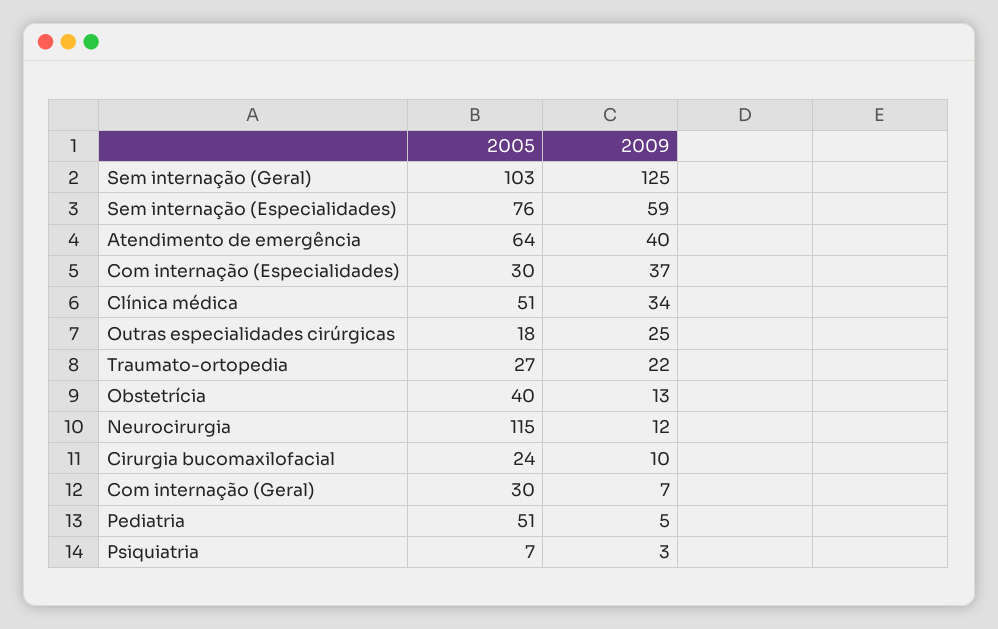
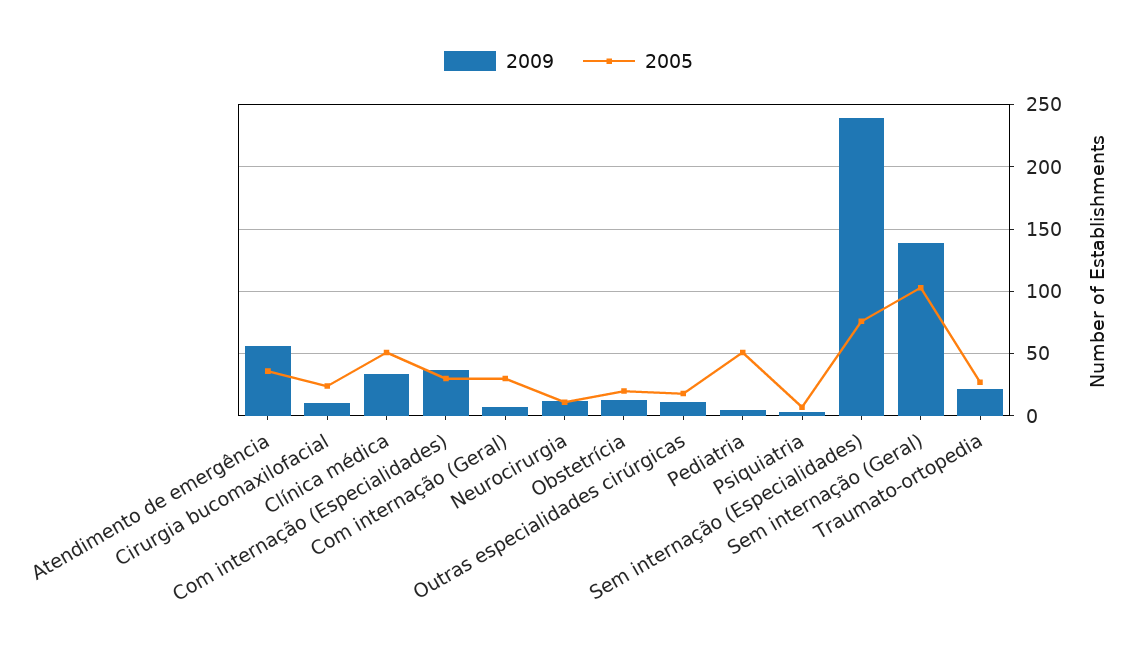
  {
    "2005": {
      "Sem internação (Geral)": 103,
      "Sem internação (Especialidades)": 76,
-     "Atendimento de emergência": 64,
+     "Atendimento de emergência": 35,
      "Com internação (Especialidades)": 30,
      "Clínica médica": 51,
      "Outras especialidades cirúrgicas": 18,
      "Traumato-ortopedia": 27,
-     "Obstetrícia": 40,
+     "Obstetrícia": 20,
-     "Neurocirurgia": 115,
+     "Neurocirurgia": 10,
      "Cirurgia bucomaxilofacial": 24,
      "Com internação (Geral)": 30,
      "Pediatria": 51,
      "Psiquiatria": 7
    },
    "2009": {
-     "Sem internação (Geral)": 125,
+     "Sem internação (Geral)": 140,
-     "Sem internação (Especialidades)": 59,
+     "Sem internação (Especialidades)": 240,
-     "Atendimento de emergência": 40,
+     "Atendimento de emergência": 55,
      "Com internação (Especialidades)": 37,
      "Clínica médica": 34,
-     "Outras especialidades cirúrgicas": 25,
+     "Outras especialidades cirúrgicas": 10,
      "Traumato-ortopedia": 22,
      "Obstetrícia": 13,
      "Neurocirurgia": 12,
      "Cirurgia bucomaxilofacial": 10,
      "Com internação (Geral)": 7,
      "Pediatria": 5,
      "Psiquiatria": 3
    }
  }

